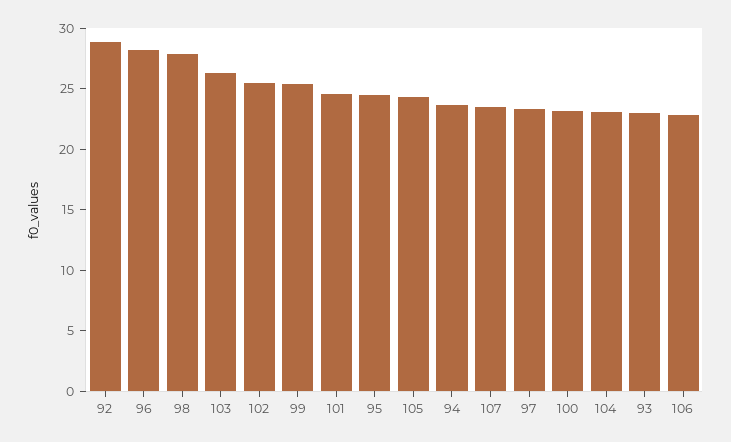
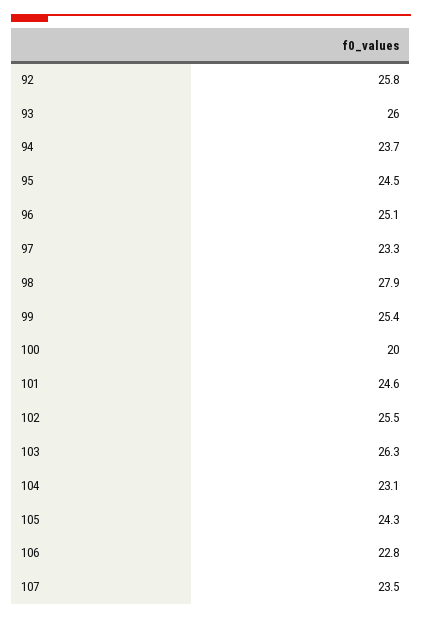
  {
-   "92": 29,
+   "92": 25.8,
-   "96": 28,
+   "96": 25.1,
    "98": 27.9,
    "103": 26.3,
    "102": 25.5,
    "99": 25.4,
    "101": 24.6,
    "95": 24.5,
    "105": 24.3,
    "94": 23.7,
    "107": 23.5,
    "97": 23.3,
-   "100": 23,
+   "100": 20,
    "104": 23.1,
-   "93": 23,
+   "93": 26,
    "106": 22.8
  }

